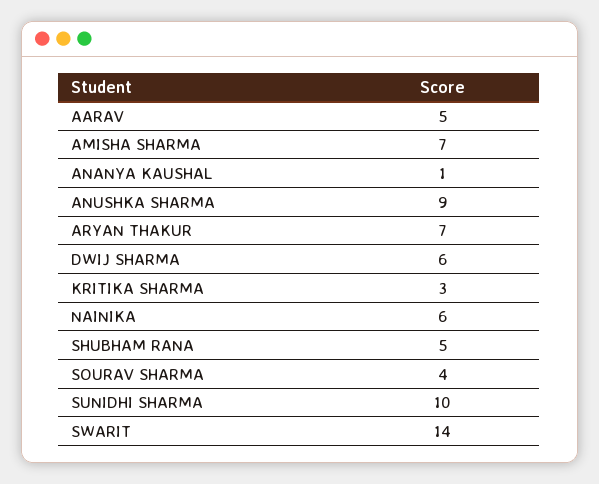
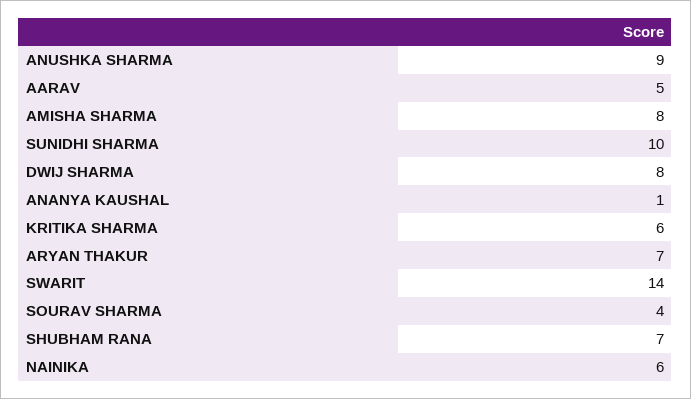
  {
    "AARAV": 5,
-   "AMISHA SHARMA": 7,
+   "AMISHA SHARMA": 8,
    "ANANYA KAUSHAL": 1,
    "ANUSHKA SHARMA": 9,
    "ARYAN THAKUR": 7,
-   "DWIJ SHARMA": 6,
+   "DWIJ SHARMA": 8,
-   "KRITIKA SHARMA": 3,
+   "KRITIKA SHARMA": 6,
    "NAINIKA": 6,
-   "SHUBHAM RANA": 5,
+   "SHUBHAM RANA": 7,
    "SOURAV SHARMA": 4,
    "SUNIDHI SHARMA": 10,
    "SWARIT": 14
  }

